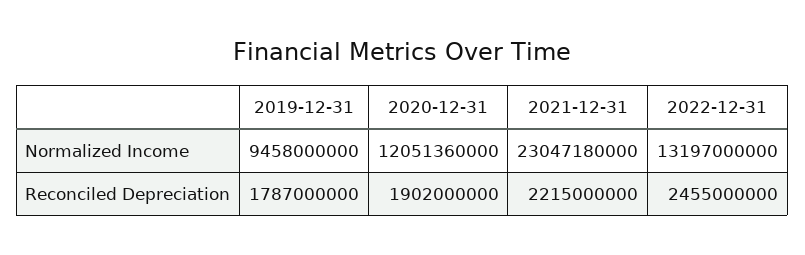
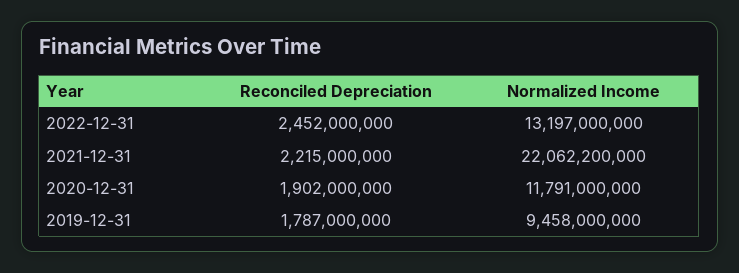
  {
    "2019-12-31": {
      "Normalized Income": 9458000000,
      "Reconciled Depreciation": 1787000000
    },
    "2020-12-31": {
-     "Normalized Income": 12051360000,
+     "Normalized Income": 11791000000,
      "Reconciled Depreciation": 1902000000
    },
    "2021-12-31": {
-     "Normalized Income": 23047180000,
+     "Normalized Income": 22062200000,
      "Reconciled Depreciation": 2215000000
    },
    "2022-12-31": {
      "Normalized Income": 13197000000,
-     "Reconciled Depreciation": 2455000000
+     "Reconciled Depreciation": 2452000000
    }
  }

